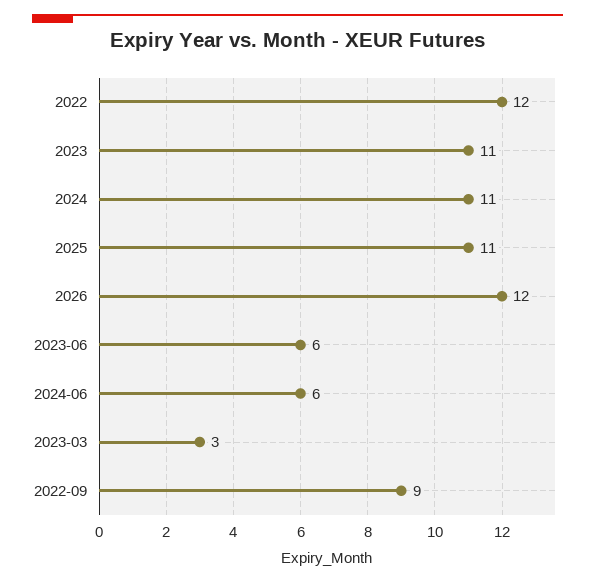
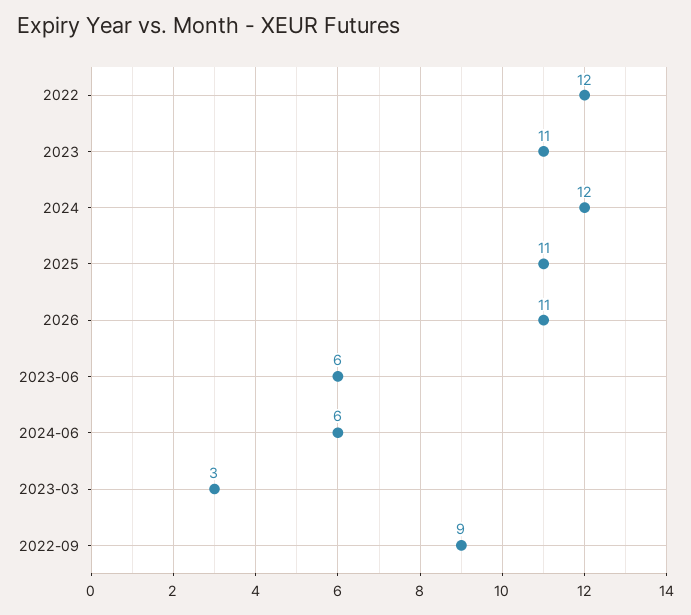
  {
    "2022": 12,
    "2023": 11,
-   "2024": 11,
+   "2024": 12,
    "2025": 11,
-   "2026": 12,
+   "2026": 11,
    "2023-06": 6,
    "2024-06": 6,
    "2023-03": 3,
    "2022-09": 9
  }

